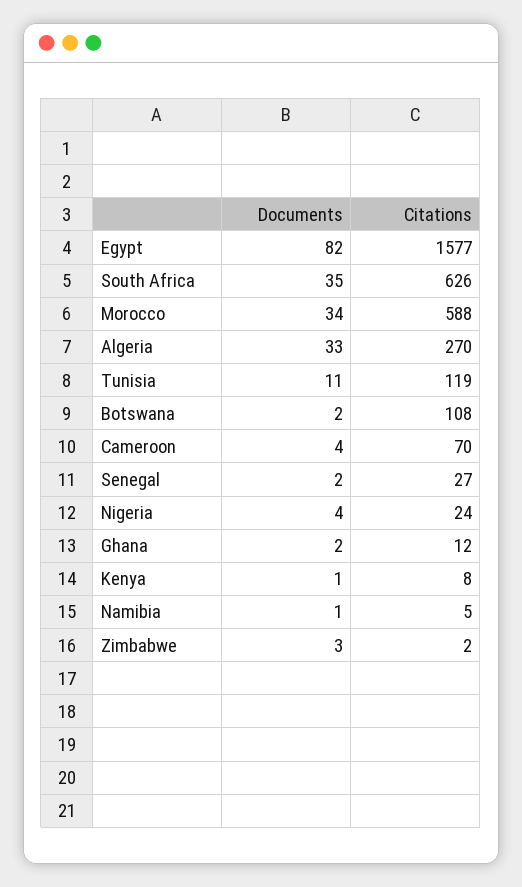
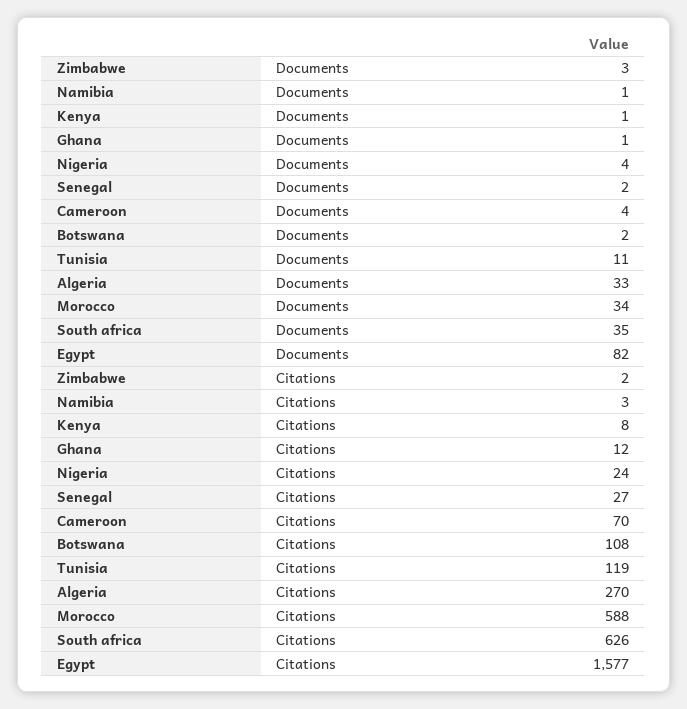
  {
    "Documents": {
      "Egypt": 82,
      "South Africa": 35,
      "Morocco": 34,
      "Algeria": 33,
      "Tunisia": 11,
      "Botswana": 2,
      "Cameroon": 4,
      "Senegal": 2,
      "Nigeria": 4,
-     "Ghana": 2,
+     "Ghana": 1,
      "Kenya": 1,
      "Namibia": 1,
      "Zimbabwe": 3
    },
    "Citations": {
      "Egypt": 1577,
      "South Africa": 626,
      "Morocco": 588,
      "Algeria": 270,
      "Tunisia": 119,
      "Botswana": 108,
      "Cameroon": 70,
      "Senegal": 27,
      "Nigeria": 24,
      "Ghana": 12,
      "Kenya": 8,
-     "Namibia": 5,
+     "Namibia": 3,
      "Zimbabwe": 2
    }
  }

